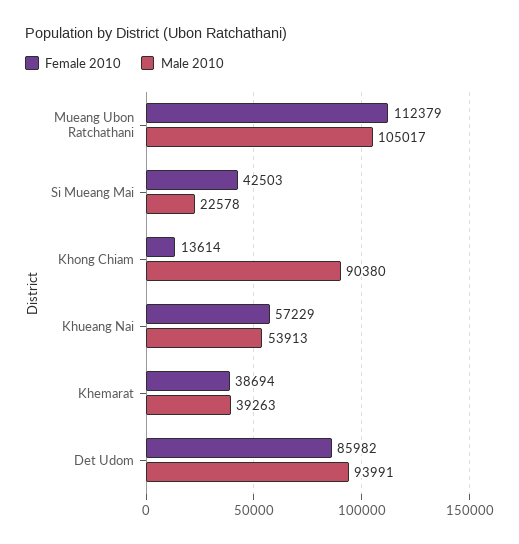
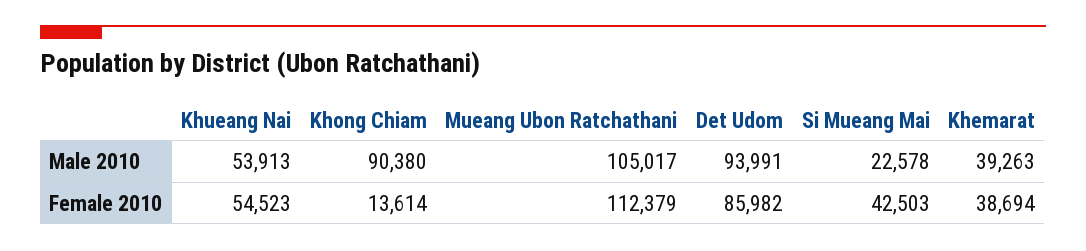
  {
    "Female 2010": {
      "Mueang Ubon Ratchathani": 112379,
      "Si Mueang Mai": 42503,
      "Khong Chiam": 13614,
-     "Khueang Nai": 57229,
+     "Khueang Nai": 54523,
      "Khemarat": 38694,
      "Det Udom": 85982
    },
    "Male 2010": {
      "Mueang Ubon Ratchathani": 105017,
      "Si Mueang Mai": 22578,
      "Khong Chiam": 90380,
      "Khueang Nai": 53913,
      "Khemarat": 39263,
      "Det Udom": 93991
    }
  }

